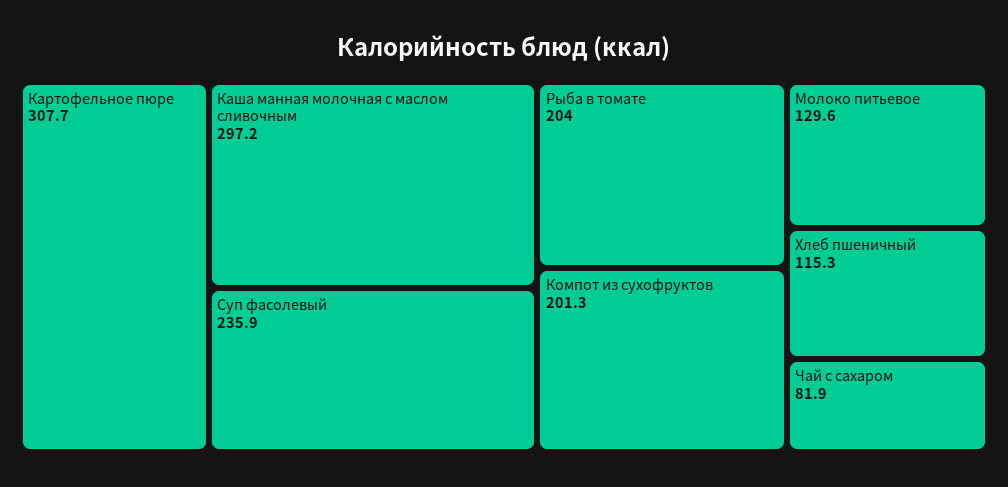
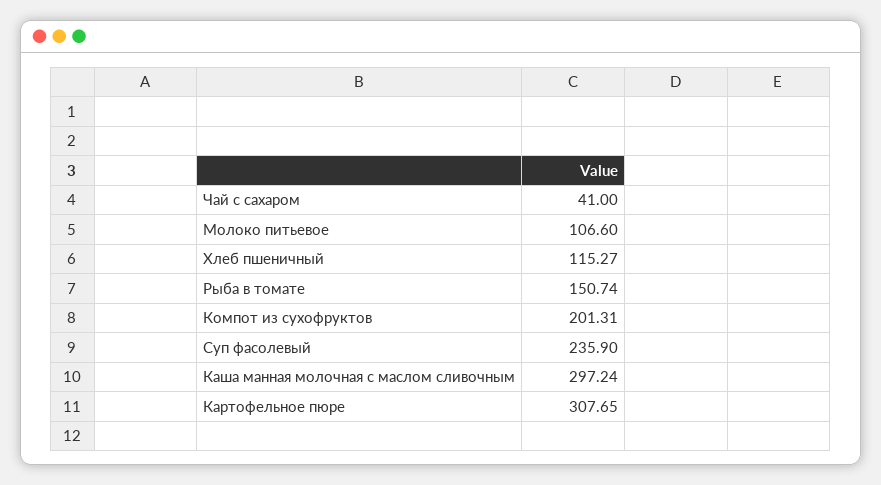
  {
    "Картофельное пюре": 307.65,
    "Каша манная молочная с маслом сливочным": 297.24,
    "Суп фасолевый": 235.9,
-   "Рыба в томате": 204,
+   "Рыба в томате": 150.74,
    "Компот из сухофруктов": 201.31,
-   "Молоко питьевое": 129.6,
+   "Молоко питьевое": 106.6,
    "Хлеб пшеничный": 115.27,
-   "Чай с сахаром": 81.9
+   "Чай с сахаром": 41
  }

